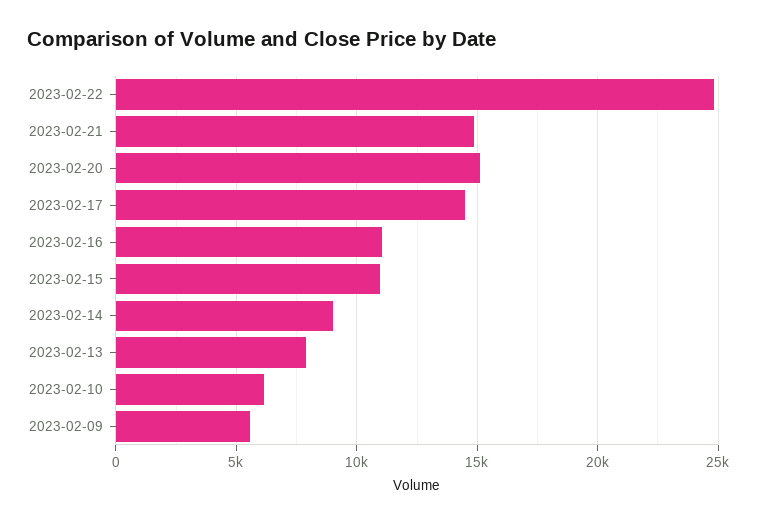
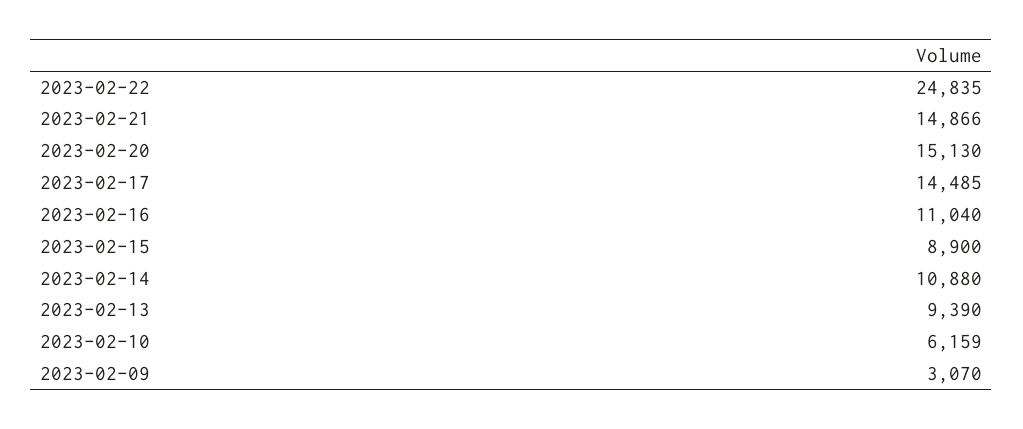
  {
    "2023-02-22": 24835,
    "2023-02-21": 14866,
    "2023-02-20": 15130,
    "2023-02-17": 14485,
    "2023-02-16": 11040,
-   "2023-02-15": 11000,
+   "2023-02-15": 8900,
-   "2023-02-14": 9000,
+   "2023-02-14": 10880,
-   "2023-02-13": 8000,
+   "2023-02-13": 9390,
    "2023-02-10": 6159,
-   "2023-02-09": 5500
+   "2023-02-09": 3070
  }

